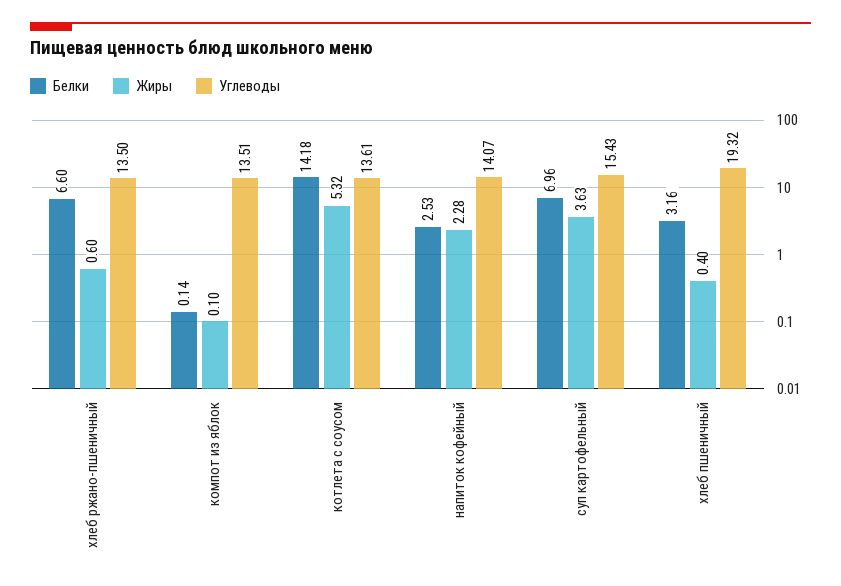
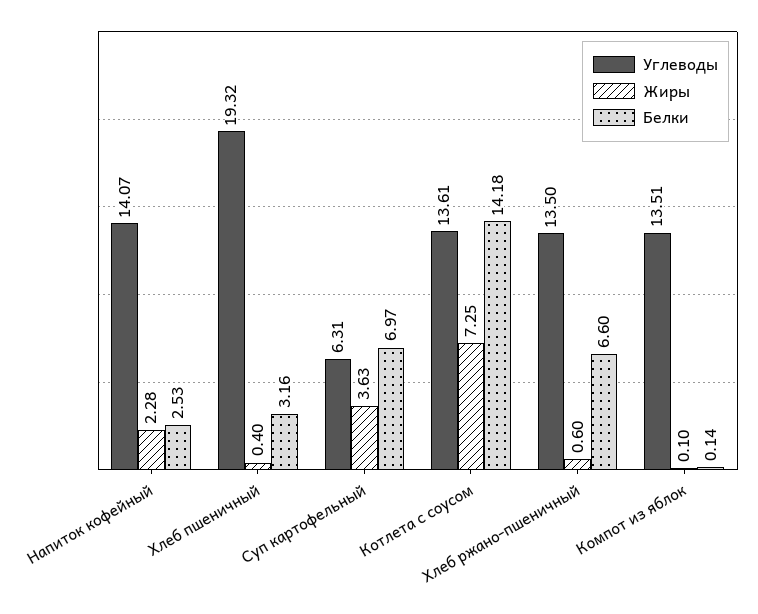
  {
    "Белки": {
      "хлеб ржано-пшеничный": 6.6,
      "компот из яблок": 0.14,
      "котлета с соусом": 14.18,
      "напиток кофейный": 2.53,
-     "суп картофельный": 6.96,
+     "суп картофельный": 6.97,
      "хлеб пшеничный": 3.16
    },
    "Жиры": {
      "хлеб ржано-пшеничный": 0.6,
      "компот из яблок": 0.1,
-     "котлета с соусом": 5.32,
+     "котлета с соусом": 7.25,
      "напиток кофейный": 2.28,
      "суп картофельный": 3.63,
      "хлеб пшеничный": 0.4
    },
    "Углеводы": {
      "хлеб ржано-пшеничный": 13.5,
      "компот из яблок": 13.51,
      "котлета с соусом": 13.61,
      "напиток кофейный": 14.07,
-     "суп картофельный": 15.43,
+     "суп картофельный": 6.31,
      "хлеб пшеничный": 19.32
    }
  }

